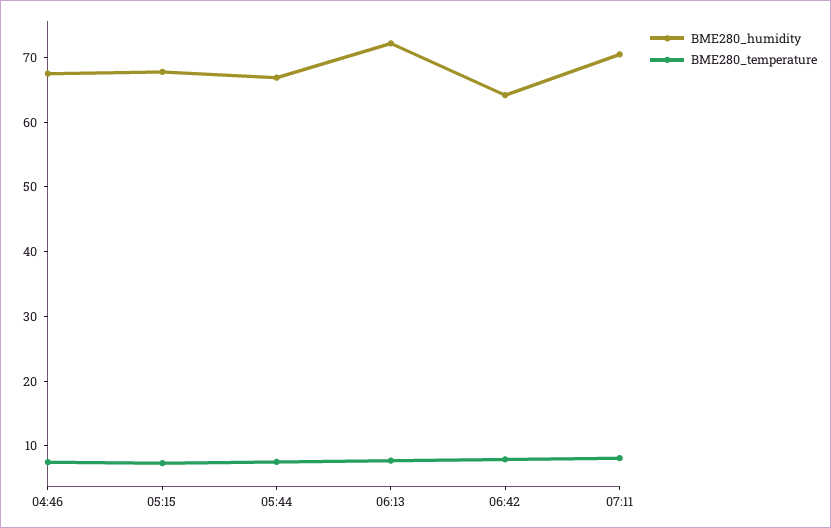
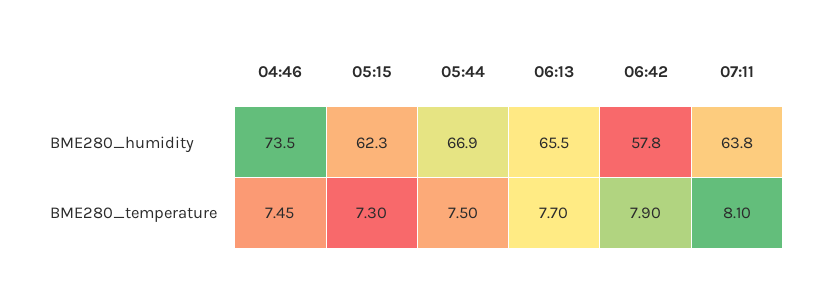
  {
    "BME280_humidity": {
-     "04:46": 68,
+     "04:46": 73.5,
-     "05:15": 68,
+     "05:15": 62.3,
      "05:44": 66.9,
-     "06:13": 72,
+     "06:13": 65.5,
-     "06:42": 64,
+     "06:42": 57.8,
-     "07:11": 70
+     "07:11": 63.8
    },
    "BME280_temperature": {
      "04:46": 7.45,
      "05:15": 7.3,
      "05:44": 7.5,
      "06:13": 7.7,
      "06:42": 7.9,
      "07:11": 8.1
    }
  }

